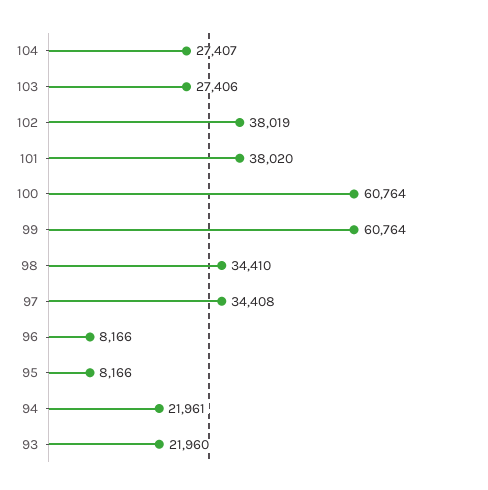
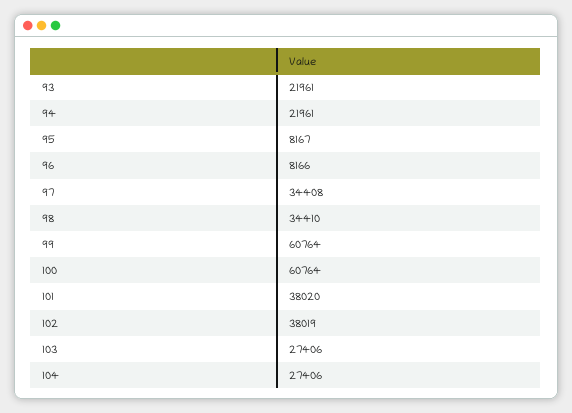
  {
-   "104": 27407,
+   "104": 27406,
    "103": 27406,
    "102": 38019,
    "101": 38020,
    "100": 60764,
    "99": 60764,
    "98": 34410,
    "97": 34408,
    "96": 8166,
-   "95": 8166,
+   "95": 8167,
    "94": 21961,
-   "93": 21960
+   "93": 21961
  }

